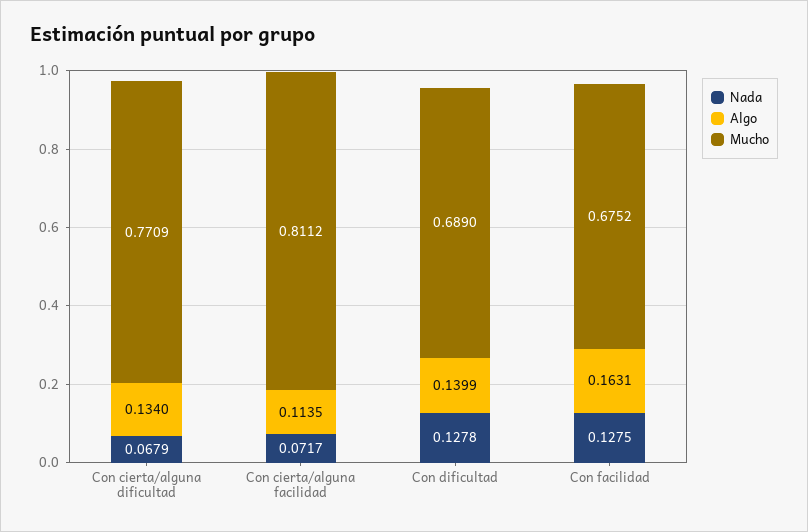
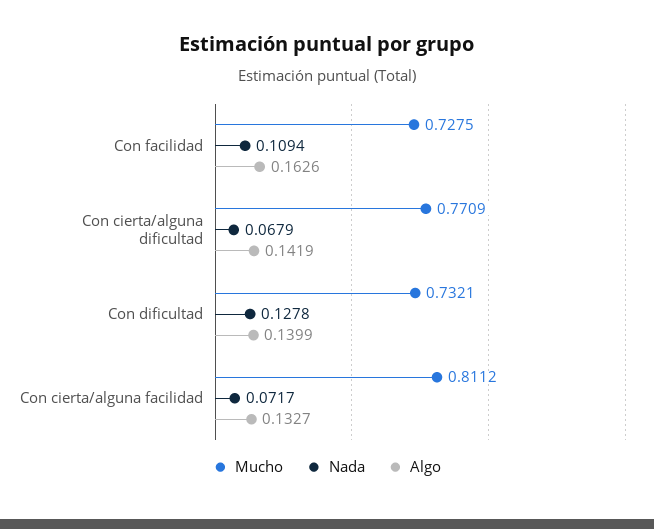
  {
    "Nada": {
      "Con cierta/alguna dificultad": 0.0679,
      "Con cierta/alguna facilidad": 0.0717,
      "Con dificultad": 0.1278,
-     "Con facilidad": 0.1275
+     "Con facilidad": 0.1094
    },
    "Algo": {
-     "Con cierta/alguna dificultad": 0.134,
+     "Con cierta/alguna dificultad": 0.1419,
-     "Con cierta/alguna facilidad": 0.1135,
+     "Con cierta/alguna facilidad": 0.1327,
      "Con dificultad": 0.1399,
-     "Con facilidad": 0.1631
+     "Con facilidad": 0.1626
    },
    "Mucho": {
      "Con cierta/alguna dificultad": 0.7709,
      "Con cierta/alguna facilidad": 0.8112,
-     "Con dificultad": 0.689,
+     "Con dificultad": 0.7321,
-     "Con facilidad": 0.6752
+     "Con facilidad": 0.7275
    }
  }

